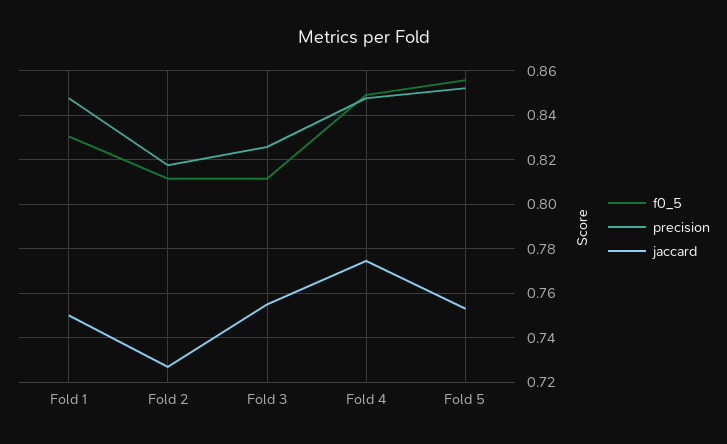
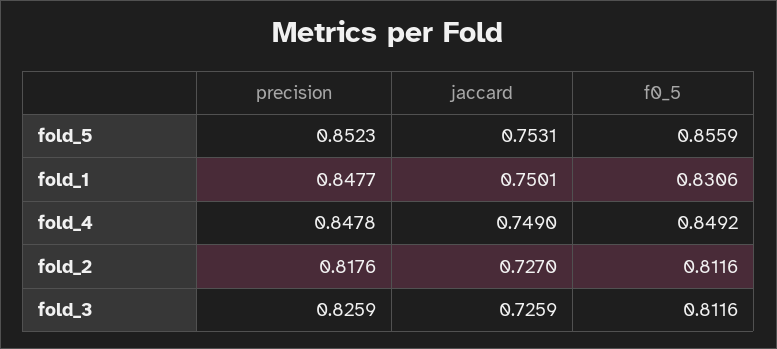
  {
    "f0_5": {
      "Fold 1": 0.8306,
      "Fold 2": 0.8116,
      "Fold 3": 0.8116,
      "Fold 4": 0.8492,
      "Fold 5": 0.8559
    },
    "precision": {
      "Fold 1": 0.8477,
      "Fold 2": 0.8176,
      "Fold 3": 0.8259,
      "Fold 4": 0.8478,
      "Fold 5": 0.8523
    },
    "jaccard": {
      "Fold 1": 0.7501,
      "Fold 2": 0.727,
-     "Fold 3": 0.755,
+     "Fold 3": 0.7259,
-     "Fold 4": 0.775,
+     "Fold 4": 0.749,
      "Fold 5": 0.7531
    }
  }

